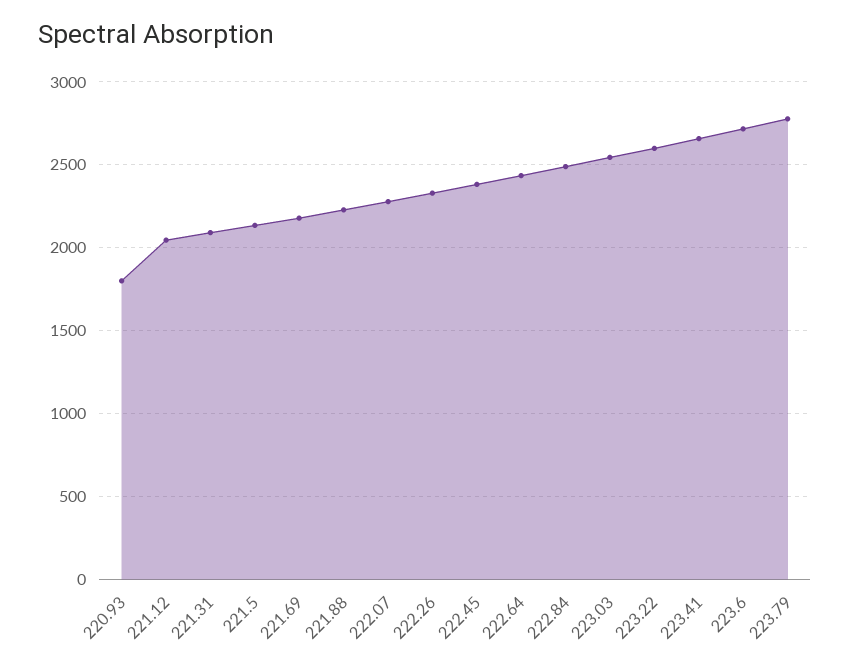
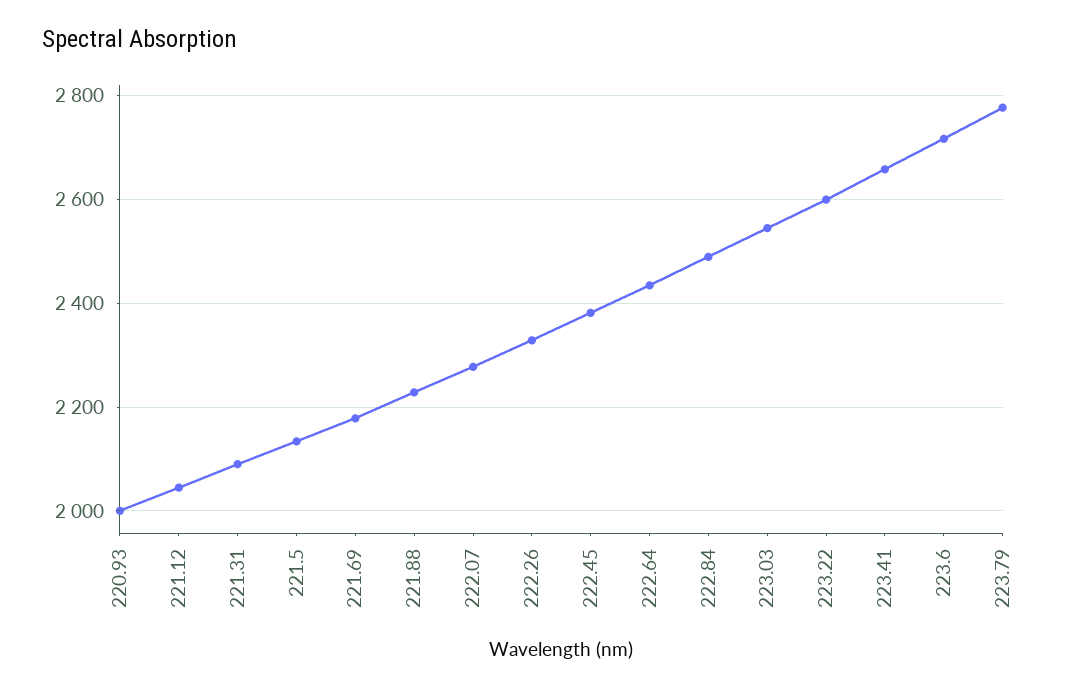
  {
-   "220.93": 1800,
+   "220.93": 2000,
    "221.12": 2040,
    "221.31": 2100,
    "221.5": 2140,
    "221.69": 2180,
    "221.88": 2220,
    "222.07": 2280,
    "222.26": 2320,
    "222.45": 2380,
    "222.64": 2440,
    "222.84": 2480,
    "223.03": 2540,
    "223.22": 2600,
    "223.41": 2660,
    "223.6": 2720,
    "223.79": 2780
  }

